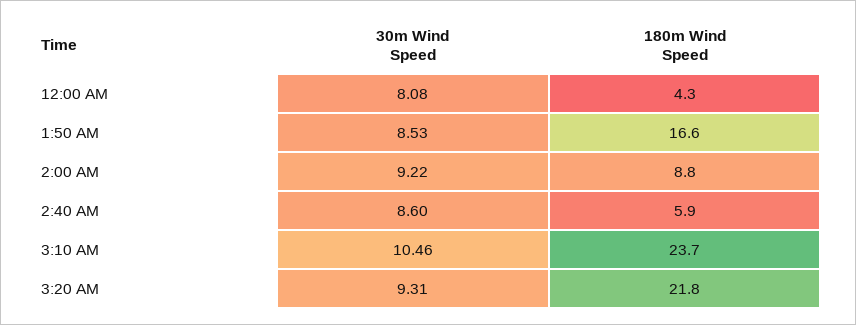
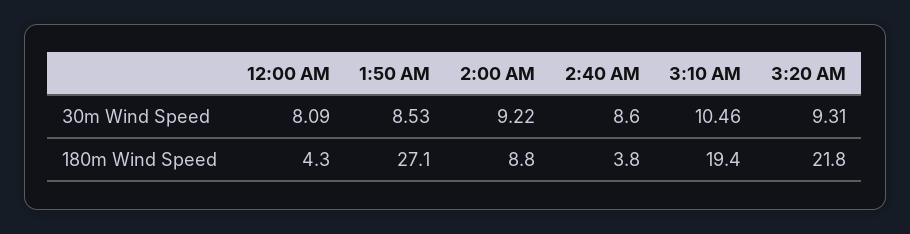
  {
    "30m Wind Speed": {
-     "12:00 AM": 8.08,
+     "12:00 AM": 8.09,
      "1:50 AM": 8.53,
      "2:00 AM": 9.22,
      "2:40 AM": 8.6,
      "3:10 AM": 10.46,
      "3:20 AM": 9.31
    },
    "180m Wind Speed": {
      "12:00 AM": 4.3,
-     "1:50 AM": 16.6,
+     "1:50 AM": 27.1,
      "2:00 AM": 8.8,
-     "2:40 AM": 5.9,
+     "2:40 AM": 3.8,
-     "3:10 AM": 23.7,
+     "3:10 AM": 19.4,
      "3:20 AM": 21.8
    }
  }

